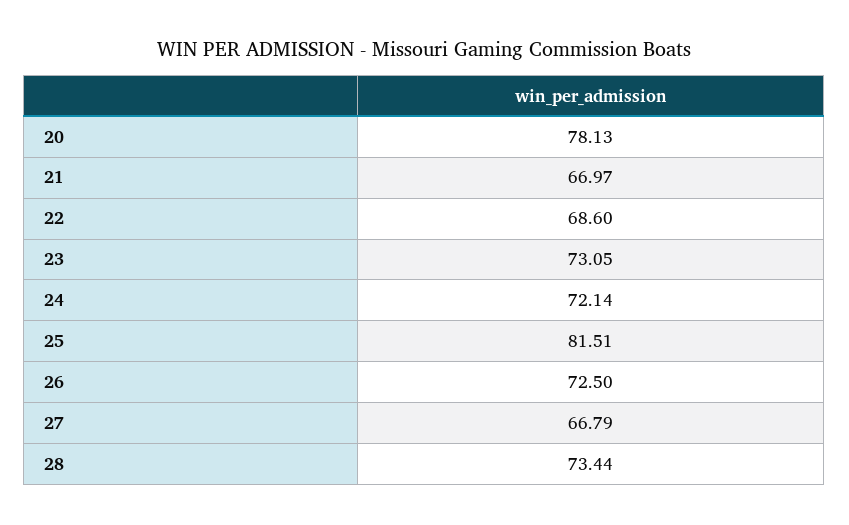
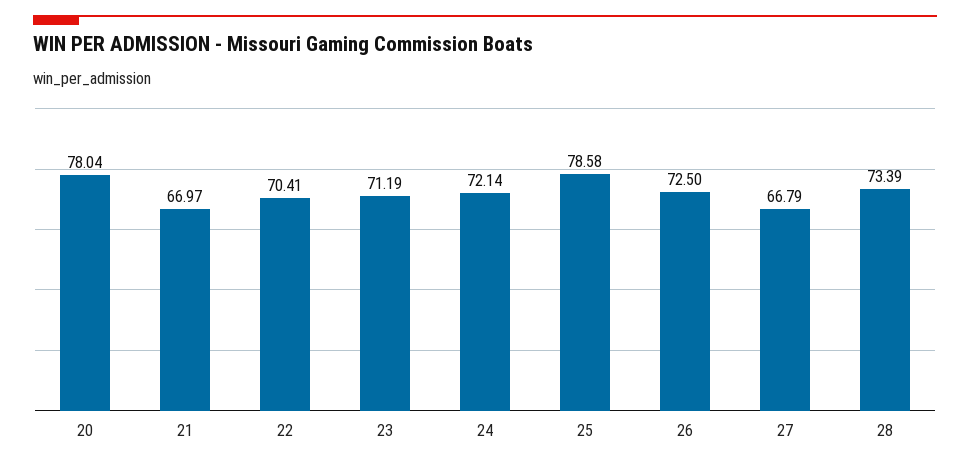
  {
-   "20": 78.13,
+   "20": 78.04,
    "21": 66.97,
-   "22": 68.6,
+   "22": 70.41,
-   "23": 73.05,
+   "23": 71.19,
    "24": 72.14,
-   "25": 81.51,
+   "25": 78.58,
    "26": 72.5,
    "27": 66.79,
-   "28": 73.44
+   "28": 73.39
  }

